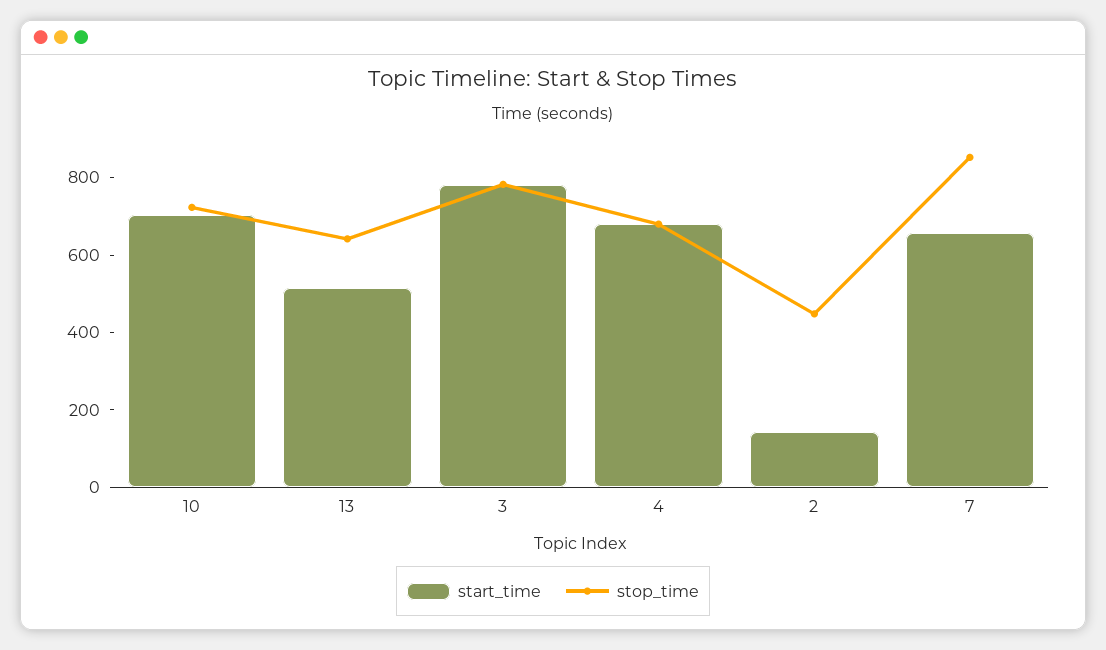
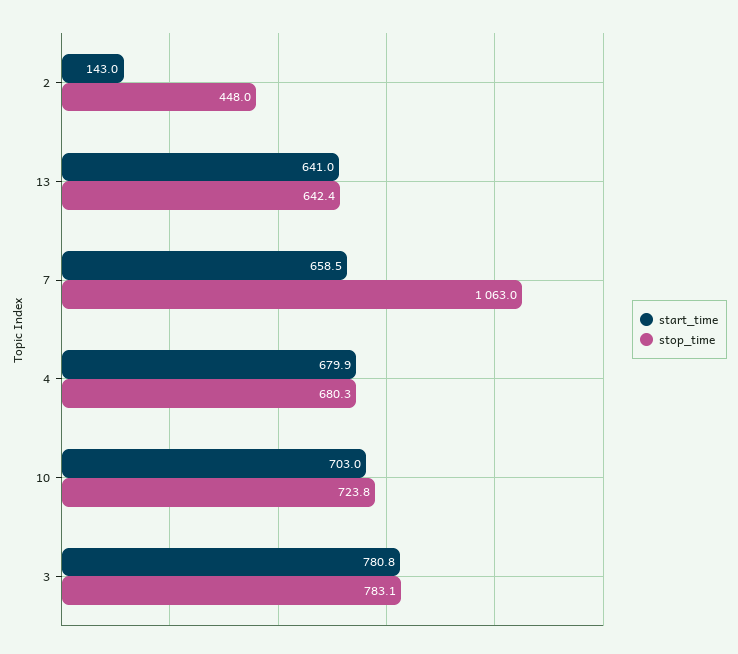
  {
    "start_time": {
      "10": 703,
-     "13": 500,
+     "13": 641,
      "3": 780.8,
      "4": 679.9,
      "2": 143,
      "7": 658.5
    },
    "stop_time": {
      "10": 723.8,
      "13": 642.4,
      "3": 783.1,
      "4": 680.3,
      "2": 448,
-     "7": 850
+     "7": 1063
    }
  }

